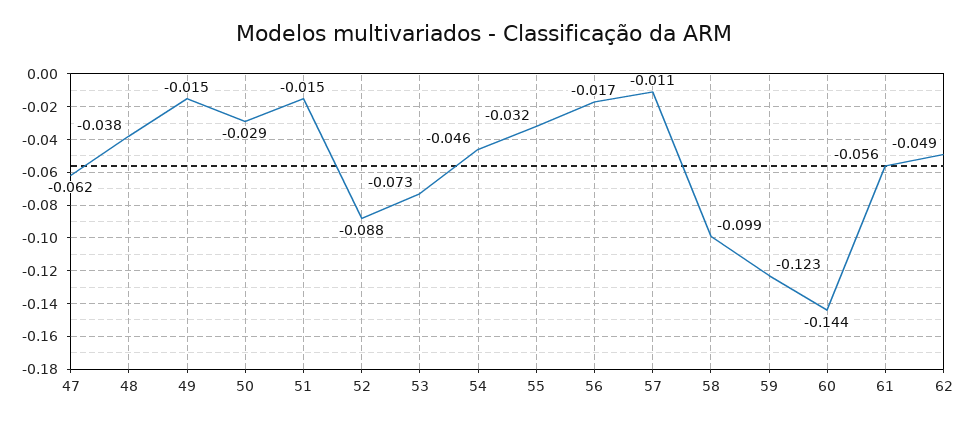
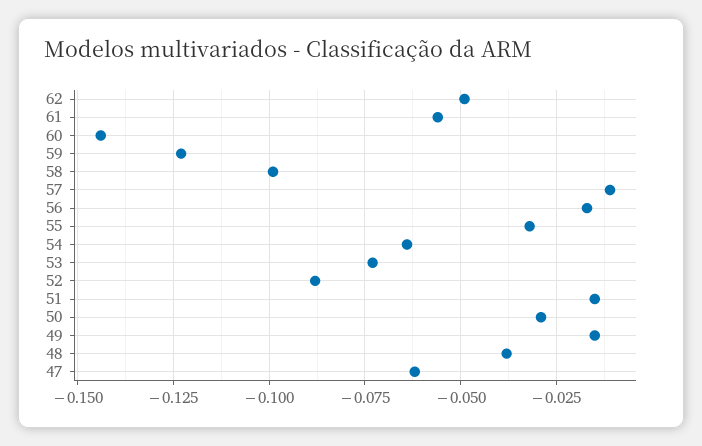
  {
    "47": -0.062,
    "48": -0.038,
    "49": -0.015,
    "50": -0.029,
    "51": -0.015,
    "52": -0.088,
    "53": -0.073,
-   "54": -0.046,
+   "54": -0.065,
    "55": -0.032,
    "56": -0.017,
    "57": -0.011,
    "58": -0.099,
    "59": -0.123,
    "60": -0.144,
    "61": -0.056,
    "62": -0.049
  }

